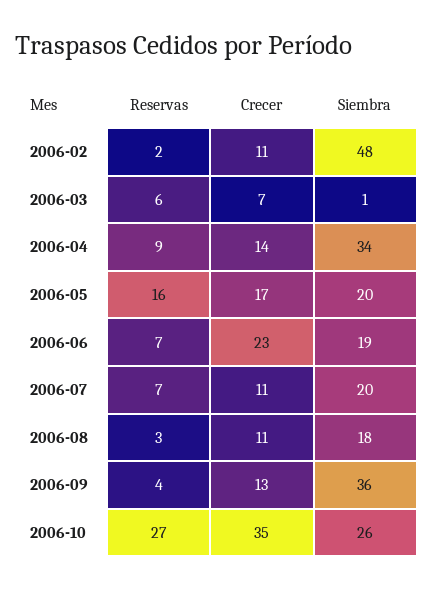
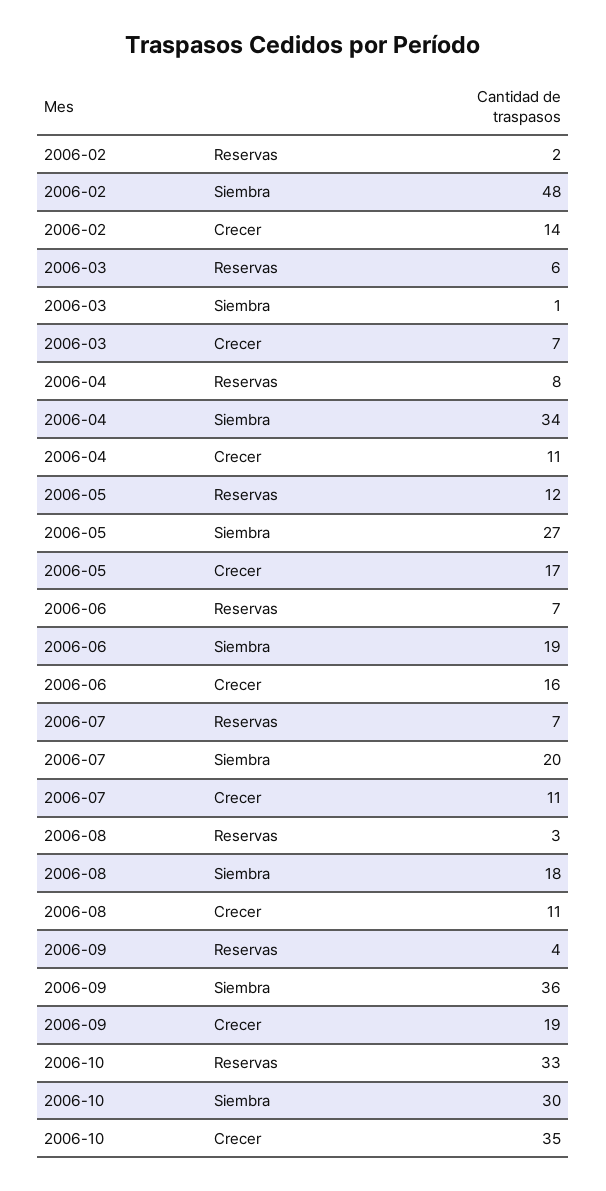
  {
    "Reservas": {
      "2006-02": 2,
      "2006-03": 6,
-     "2006-04": 9,
+     "2006-04": 8,
-     "2006-05": 16,
+     "2006-05": 12,
      "2006-06": 7,
      "2006-07": 7,
      "2006-08": 3,
      "2006-09": 4,
-     "2006-10": 27
+     "2006-10": 33
    },
    "Crecer": {
-     "2006-02": 11,
+     "2006-02": 14,
      "2006-03": 7,
-     "2006-04": 14,
+     "2006-04": 11,
      "2006-05": 17,
-     "2006-06": 23,
+     "2006-06": 16,
      "2006-07": 11,
      "2006-08": 11,
-     "2006-09": 13,
+     "2006-09": 19,
      "2006-10": 35
    },
    "Siembra": {
      "2006-02": 48,
      "2006-03": 1,
      "2006-04": 34,
-     "2006-05": 20,
+     "2006-05": 27,
      "2006-06": 19,
      "2006-07": 20,
      "2006-08": 18,
      "2006-09": 36,
-     "2006-10": 26
+     "2006-10": 30
    }
  }

